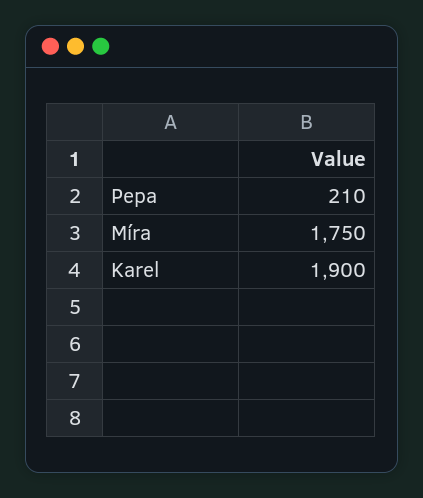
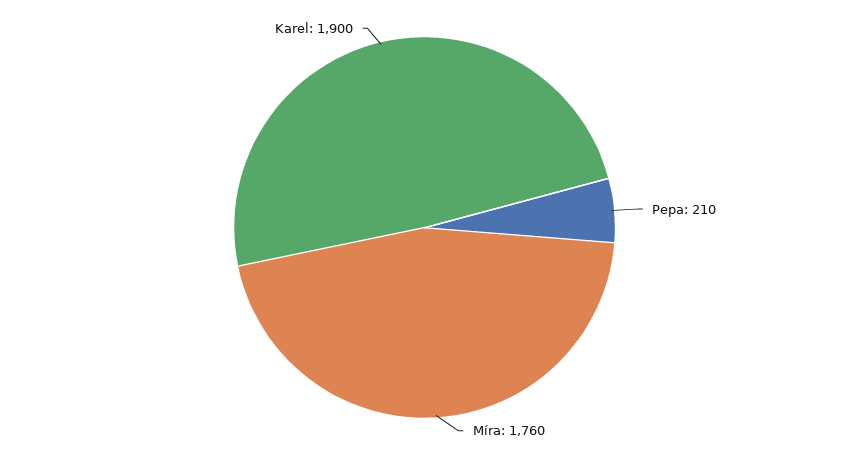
  {
    "Pepa": 210,
-   "Míra": 1750,
+   "Míra": 1760,
    "Karel": 1900
  }

